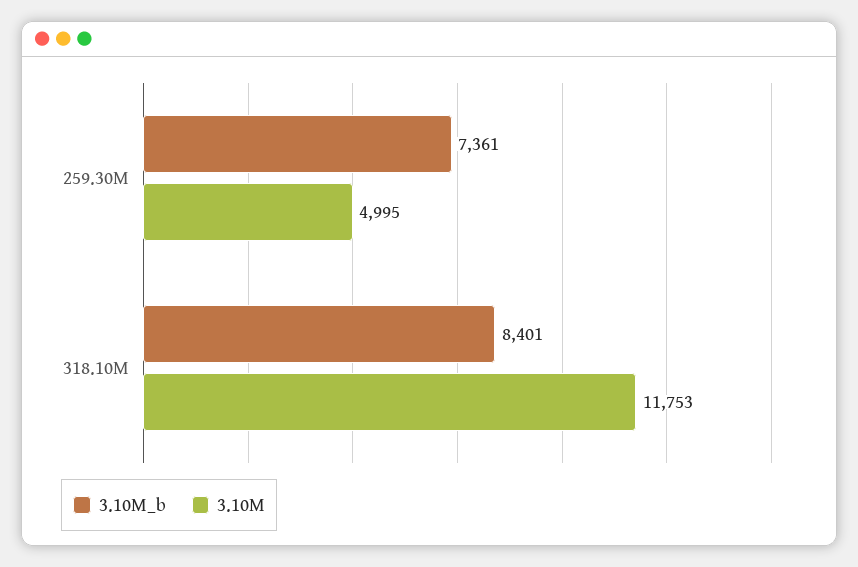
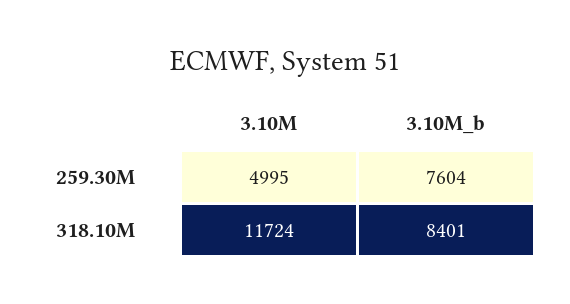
  {
    "3.10M_b": {
-     "259.30M": 7361,
+     "259.30M": 7604,
      "318.10M": 8401
    },
    "3.10M": {
      "259.30M": 4995,
-     "318.10M": 11753
+     "318.10M": 11724
    }
  }

